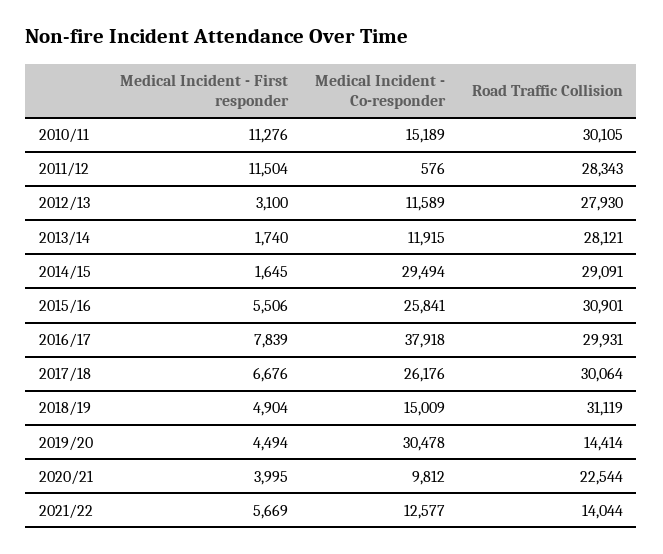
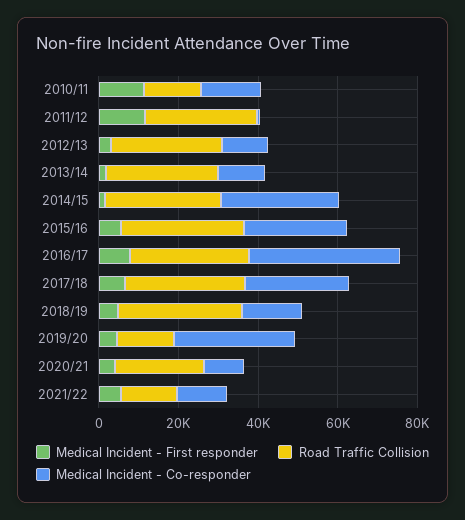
  {
    "Medical Incident - First responder": {
      "2010/11": 11276,
      "2011/12": 11504,
      "2012/13": 3100,
      "2013/14": 1740,
      "2014/15": 1645,
      "2015/16": 5506,
      "2016/17": 7839,
      "2017/18": 6676,
      "2018/19": 4904,
      "2019/20": 4494,
      "2020/21": 3995,
      "2021/22": 5669
    },
    "Medical Incident - Co-responder": {
      "2010/11": 15189,
      "2011/12": 576,
      "2012/13": 11589,
      "2013/14": 11915,
      "2014/15": 29494,
      "2015/16": 25841,
      "2016/17": 37918,
      "2017/18": 26176,
      "2018/19": 15009,
      "2019/20": 30478,
      "2020/21": 9812,
      "2021/22": 12577
    },
    "Road Traffic Collision": {
-     "2010/11": 30105,
+     "2010/11": 15000,
      "2011/12": 28343,
      "2012/13": 27930,
      "2013/14": 28121,
      "2014/15": 29091,
      "2015/16": 30901,
      "2016/17": 29931,
      "2017/18": 30064,
      "2018/19": 31119,
      "2019/20": 14414,
      "2020/21": 22544,
      "2021/22": 14044
    }
  }

